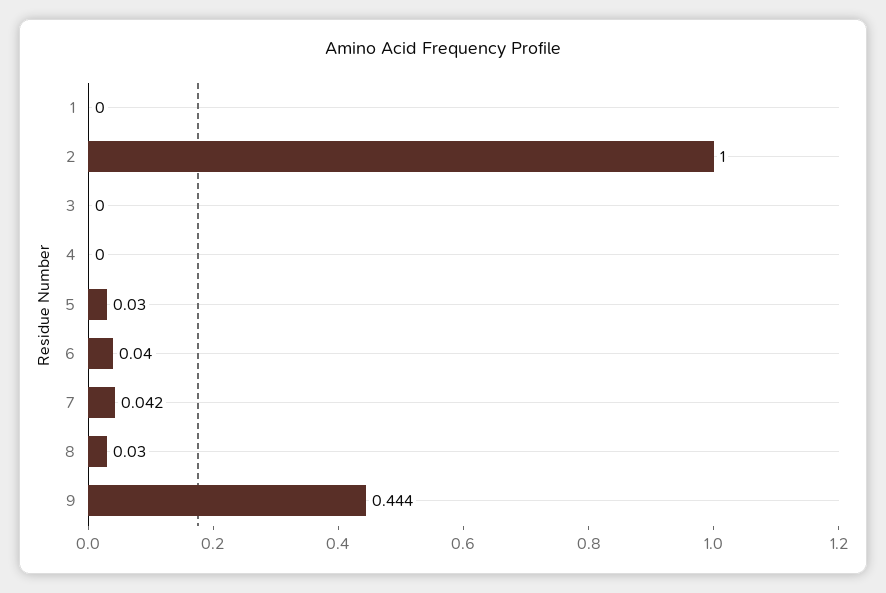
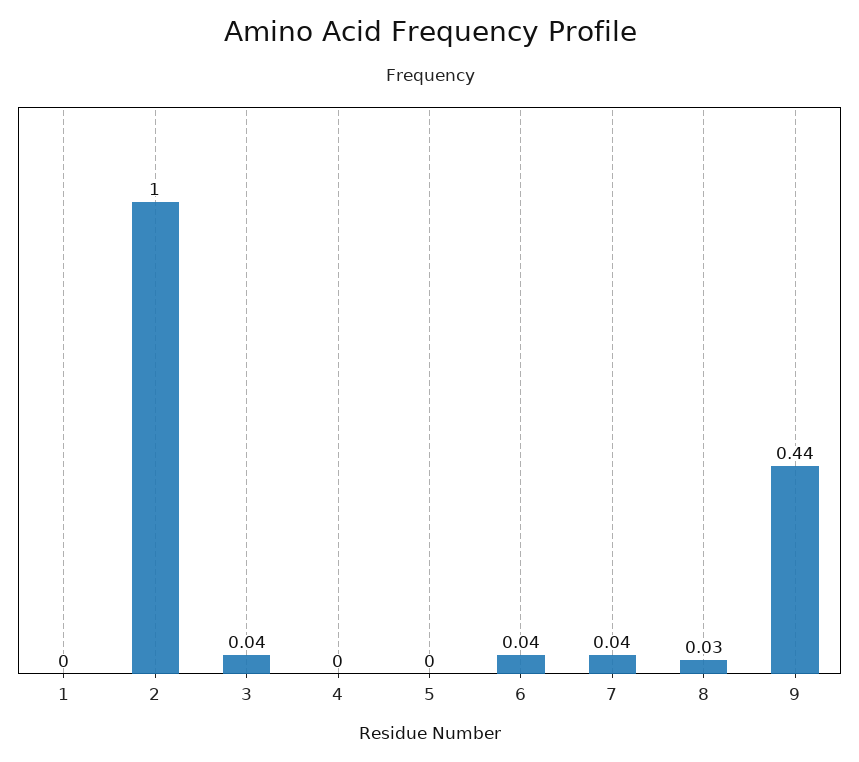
  {
    "1": 0,
    "2": 1,
-   "3": 0,
+   "3": 0.04,
    "4": 0,
-   "5": 0.03,
+   "5": 0,
    "6": 0.04,
    "7": 0.042,
    "8": 0.03,
    "9": 0.444
  }

